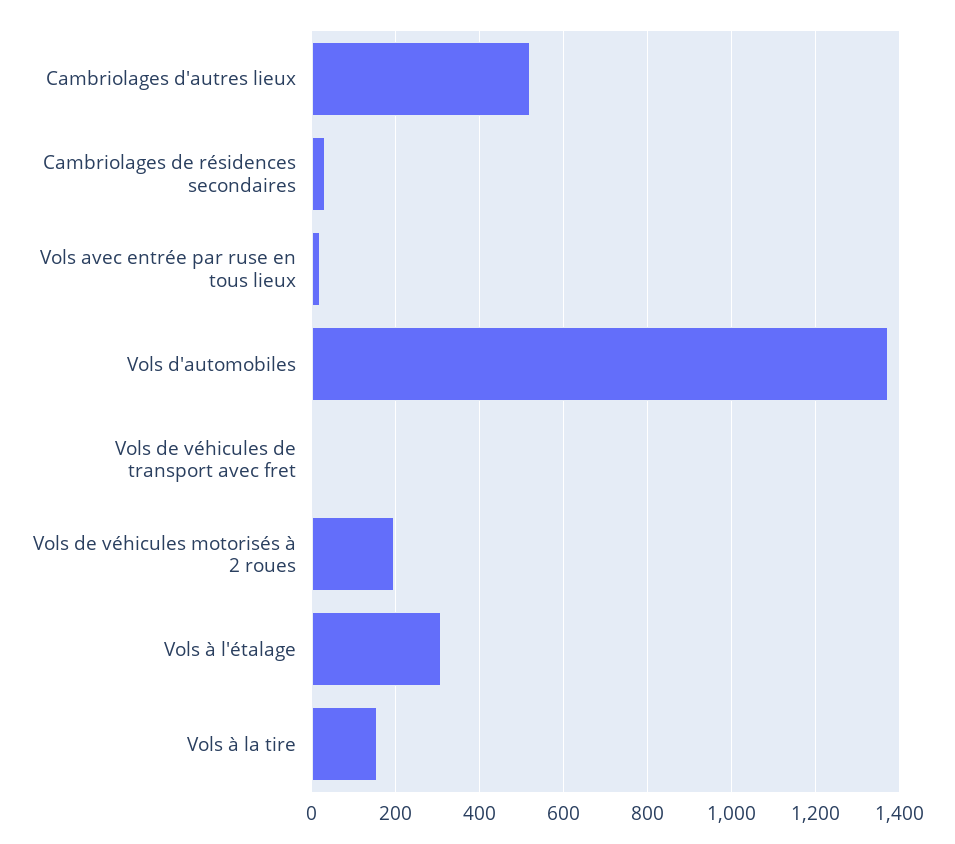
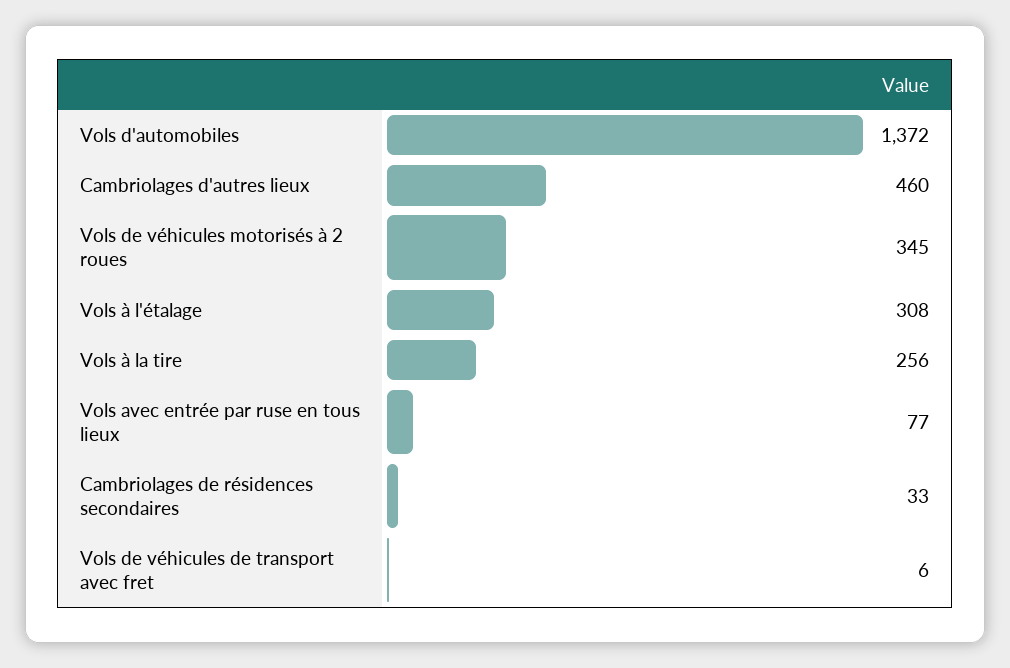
  {
-   "Cambriolages d'autres lieux": 520,
+   "Cambriolages d'autres lieux": 460,
    "Cambriolages de résidences secondaires": 33,
-   "Vols avec entrée par ruse en tous lieux": 20,
+   "Vols avec entrée par ruse en tous lieux": 77,
    "Vols d'automobiles": 1372,
    "Vols de véhicules de transport avec fret": 6,
-   "Vols de véhicules motorisés à 2 roues": 200,
+   "Vols de véhicules motorisés à 2 roues": 345,
    "Vols à l'étalage": 308,
-   "Vols à la tire": 160
+   "Vols à la tire": 256
  }

